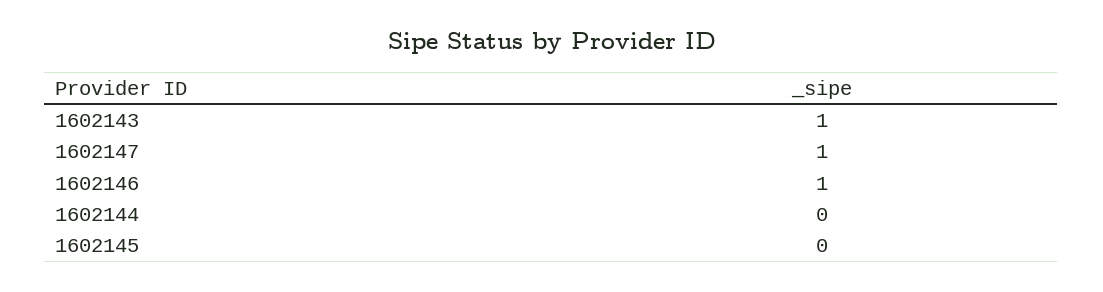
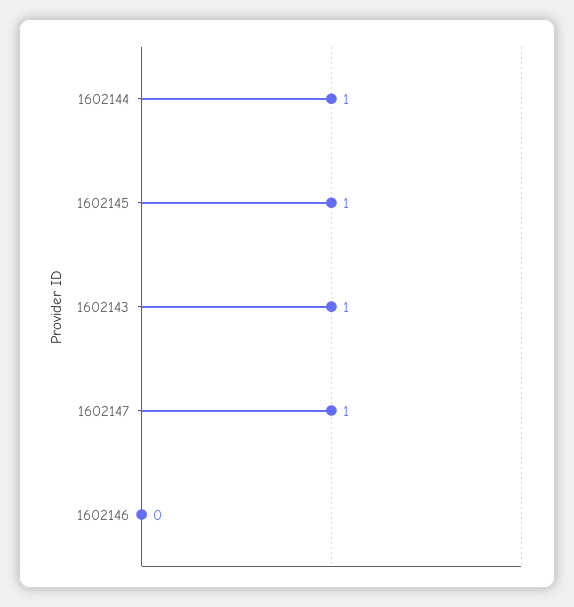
  {
    "1602143": 1,
    "1602147": 1,
-   "1602146": 1,
+   "1602146": 0,
-   "1602144": 0,
+   "1602144": 1,
-   "1602145": 0
+   "1602145": 1
  }

